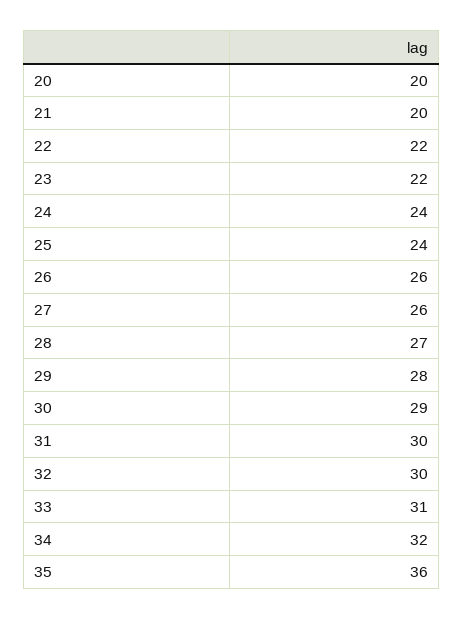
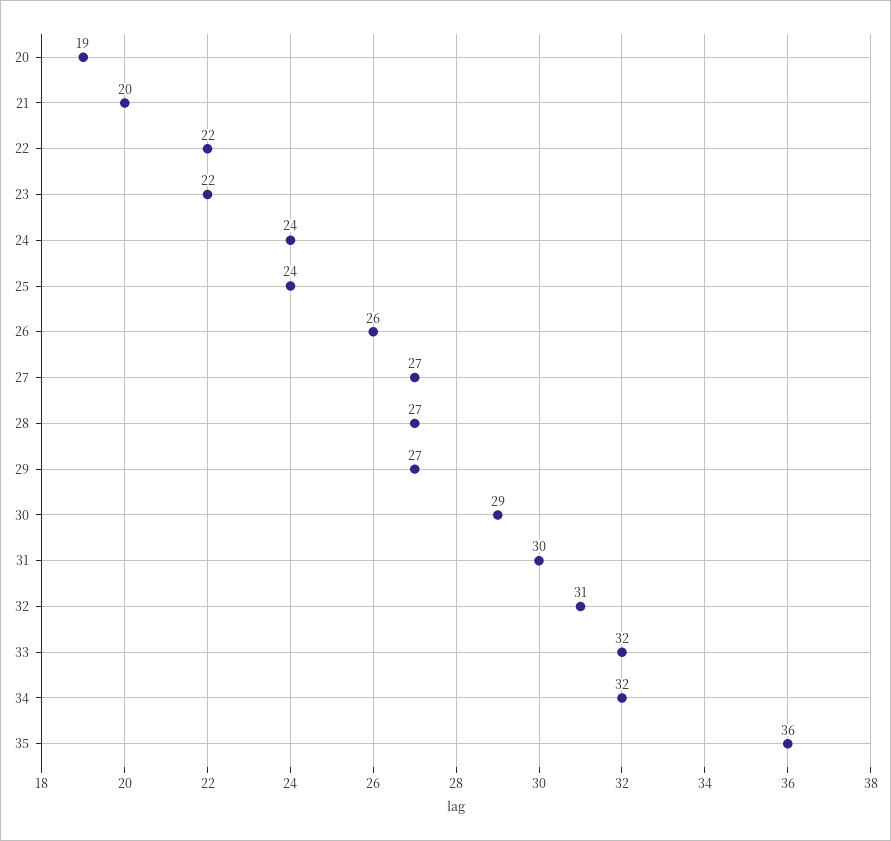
  {
-   "20": 20,
+   "20": 19,
    "21": 20,
    "22": 22,
    "23": 22,
    "24": 24,
    "25": 24,
    "26": 26,
-   "27": 26,
+   "27": 27,
    "28": 27,
-   "29": 28,
+   "29": 27,
    "30": 29,
    "31": 30,
-   "32": 30,
+   "32": 31,
-   "33": 31,
+   "33": 32,
    "34": 32,
    "35": 36
  }

